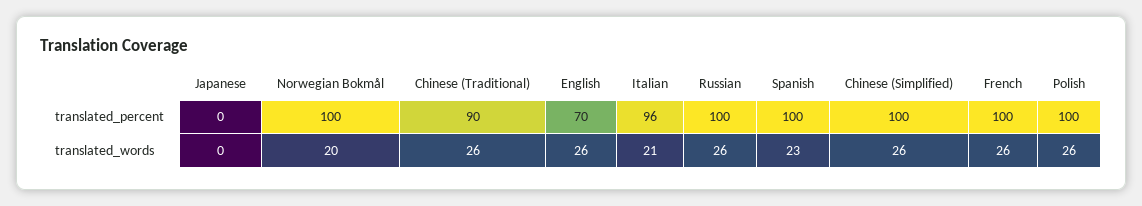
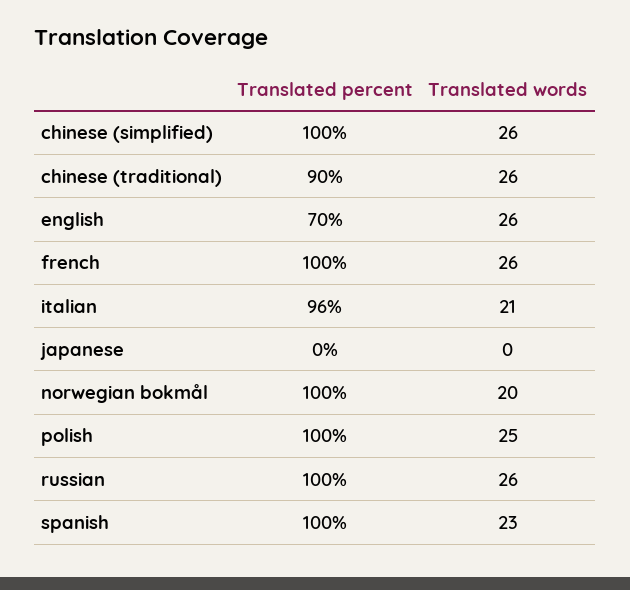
  {
    "Japanese": {
      "translated_percent": 0,
      "translated_words": 0
    },
    "Norwegian Bokmål": {
      "translated_percent": 100,
      "translated_words": 20
    },
    "Chinese (Traditional)": {
      "translated_percent": 90,
      "translated_words": 26
    },
    "English": {
      "translated_percent": 70,
      "translated_words": 26
    },
    "Italian": {
      "translated_percent": 96,
      "translated_words": 21
    },
    "Russian": {
      "translated_percent": 100,
      "translated_words": 26
    },
    "Spanish": {
      "translated_percent": 100,
      "translated_words": 23
    },
    "Chinese (Simplified)": {
      "translated_percent": 100,
      "translated_words": 26
    },
    "French": {
      "translated_percent": 100,
      "translated_words": 26
    },
    "Polish": {
      "translated_percent": 100,
-     "translated_words": 26
+     "translated_words": 25
    }
  }

